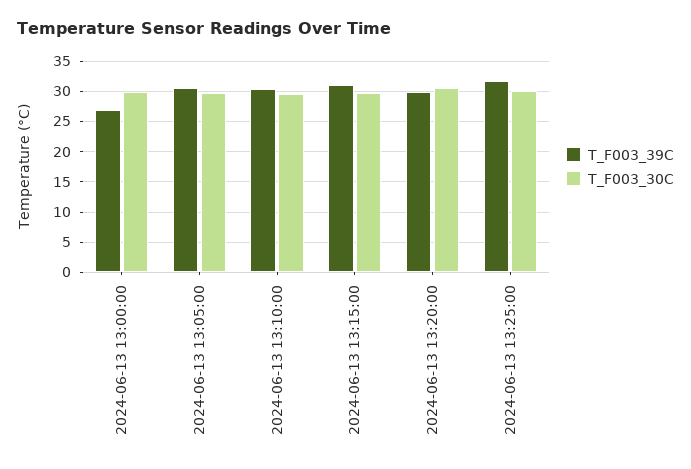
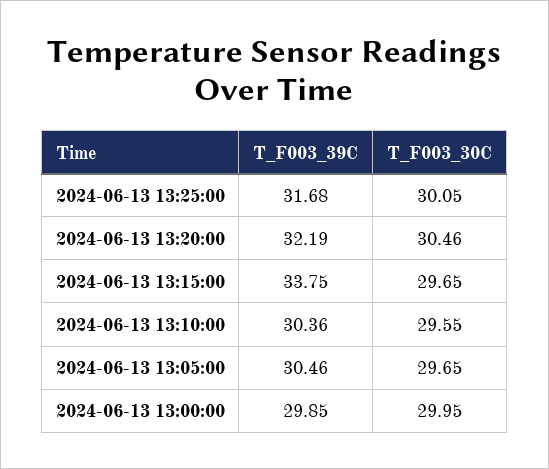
  {
    "T_F003_39C": {
-     "2024-06-13 13:00:00": 27,
+     "2024-06-13 13:00:00": 29.85,
      "2024-06-13 13:05:00": 30.46,
      "2024-06-13 13:10:00": 30.36,
-     "2024-06-13 13:15:00": 31,
+     "2024-06-13 13:15:00": 33.75,
-     "2024-06-13 13:20:00": 30,
+     "2024-06-13 13:20:00": 32.19,
      "2024-06-13 13:25:00": 31.68
    },
    "T_F003_30C": {
      "2024-06-13 13:00:00": 29.95,
      "2024-06-13 13:05:00": 29.65,
      "2024-06-13 13:10:00": 29.55,
      "2024-06-13 13:15:00": 29.65,
      "2024-06-13 13:20:00": 30.46,
      "2024-06-13 13:25:00": 30.05
    }
  }

